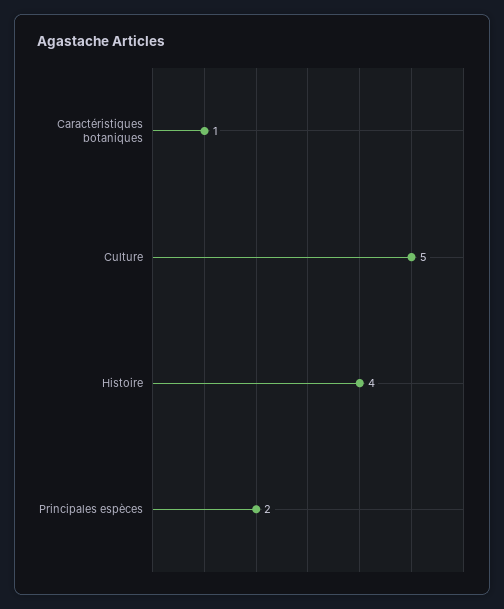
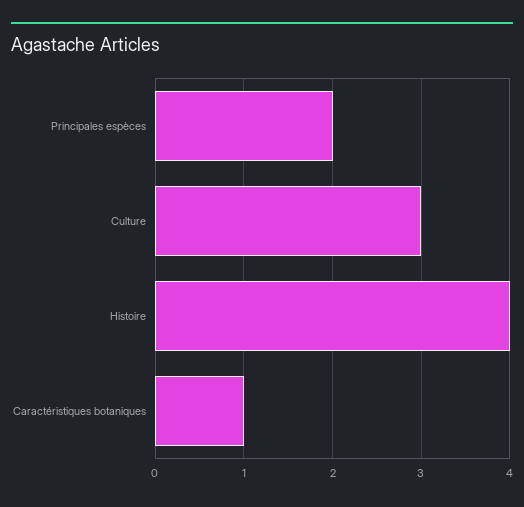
  {
    "Caractéristiques botaniques": 1,
-   "Culture": 5,
+   "Culture": 3,
    "Histoire": 4,
    "Principales espèces": 2
  }

